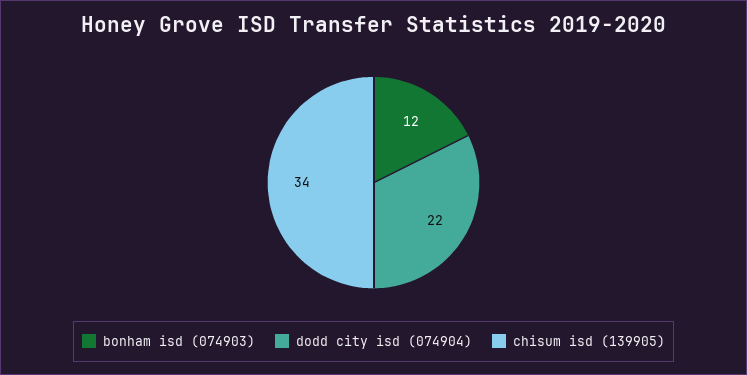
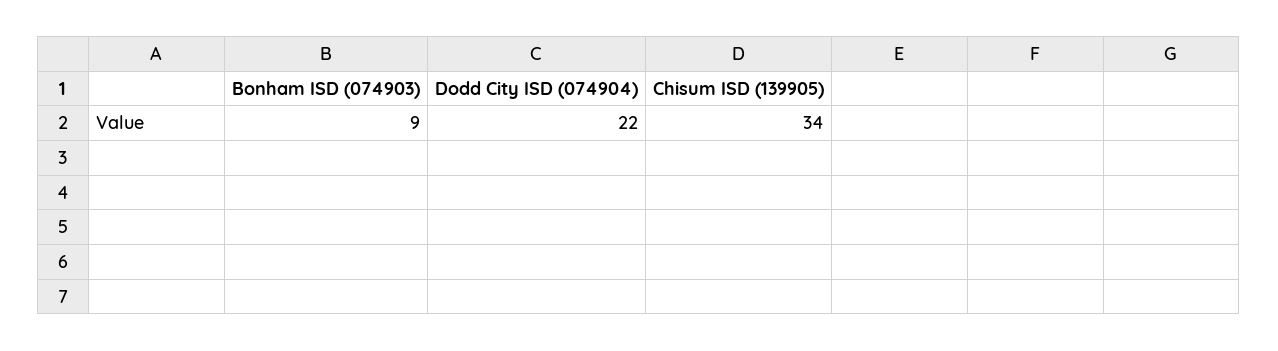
  {
-   "bonham isd (074903)": 12,
+   "bonham isd (074903)": 9,
    "dodd city isd (074904)": 22,
    "chisum isd (139905)": 34
  }

